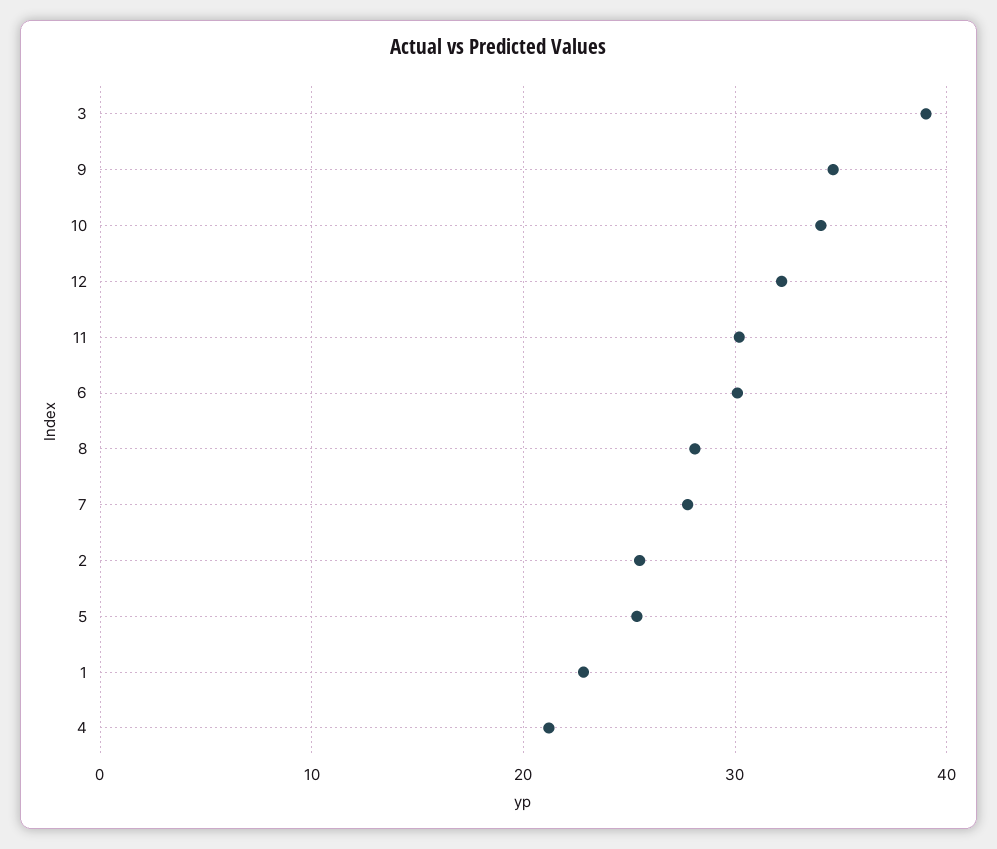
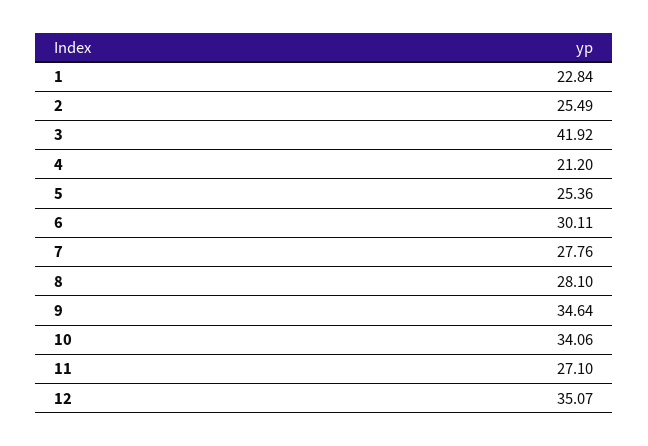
  {
-   "3": 39,
+   "3": 41.92,
    "9": 34.64,
    "10": 34.06,
-   "12": 32,
+   "12": 35.07,
-   "11": 30,
+   "11": 27.1,
    "6": 30.11,
    "8": 28.1,
    "7": 27.76,
    "2": 25.49,
    "5": 25.36,
    "1": 22.84,
    "4": 21.2
  }

